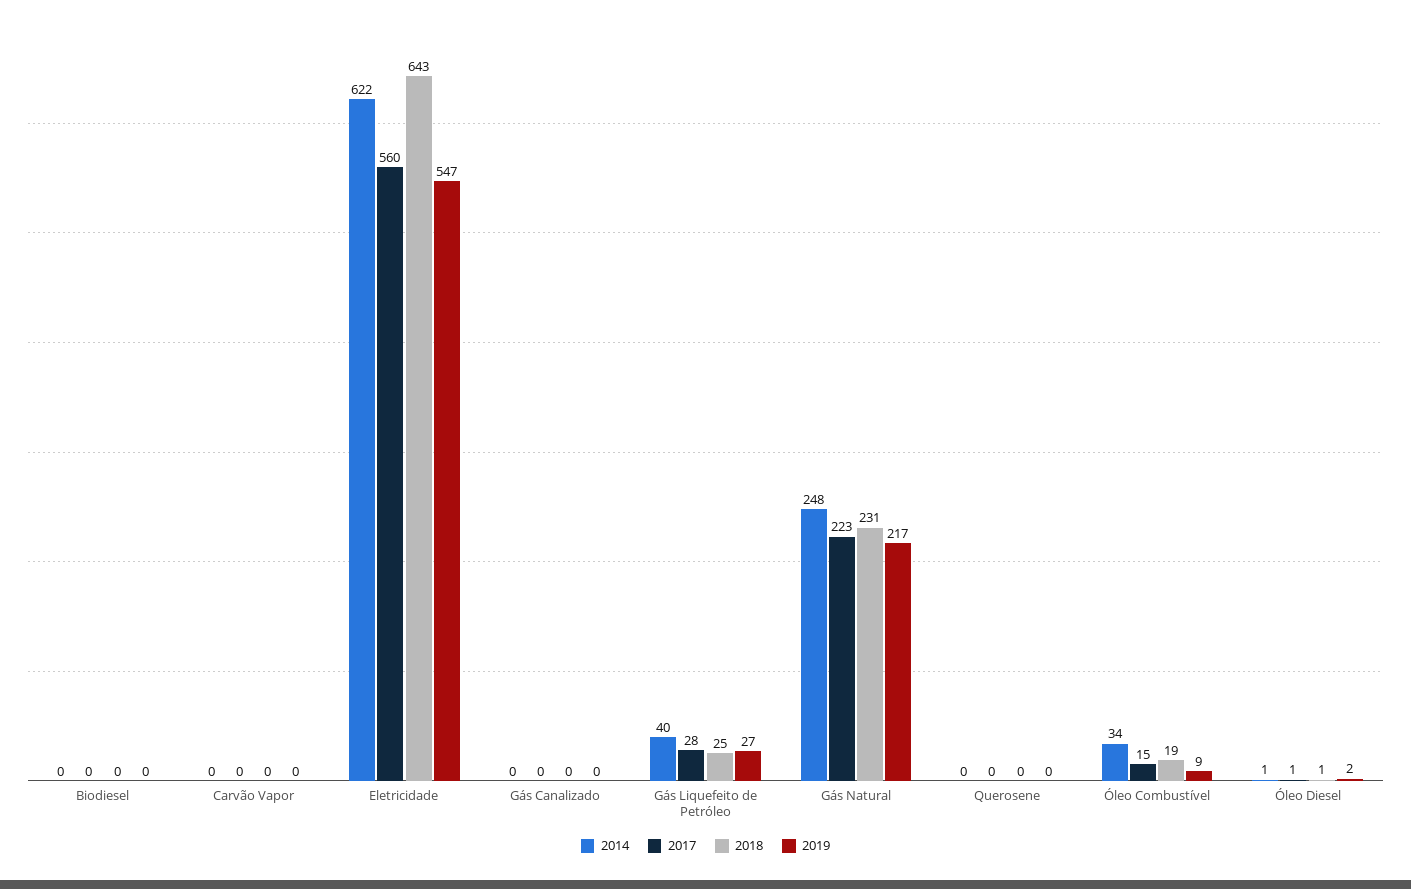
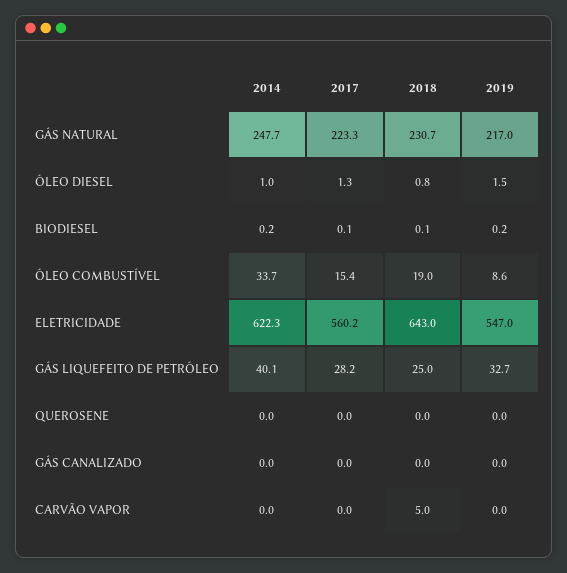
  {
    "2014": {
      "Biodiesel": 0.2,
      "Carvão Vapor": 0,
      "Eletricidade": 622.3,
      "Gás Canalizado": 0,
      "Gás Liquefeito de Petróleo": 40.1,
      "Gás Natural": 247.7,
      "Querosene": 0,
      "Óleo Combustível": 33.7,
      "Óleo Diesel": 1
    },
    "2017": {
      "Biodiesel": 0.1,
      "Carvão Vapor": 0,
      "Eletricidade": 560.2,
      "Gás Canalizado": 0,
      "Gás Liquefeito de Petróleo": 28.2,
      "Gás Natural": 223.3,
      "Querosene": 0,
      "Óleo Combustível": 15.4,
      "Óleo Diesel": 1.3
    },
    "2018": {
      "Biodiesel": 0.1,
-     "Carvão Vapor": 0,
+     "Carvão Vapor": 5,
      "Eletricidade": 643,
      "Gás Canalizado": 0,
      "Gás Liquefeito de Petróleo": 25,
      "Gás Natural": 230.7,
      "Querosene": 0,
      "Óleo Combustível": 19,
      "Óleo Diesel": 0.8
    },
    "2019": {
      "Biodiesel": 0.2,
      "Carvão Vapor": 0,
      "Eletricidade": 547,
      "Gás Canalizado": 0,
-     "Gás Liquefeito de Petróleo": 27,
+     "Gás Liquefeito de Petróleo": 32.7,
      "Gás Natural": 217,
      "Querosene": 0,
      "Óleo Combustível": 8.6,
      "Óleo Diesel": 1.5
    }
  }

